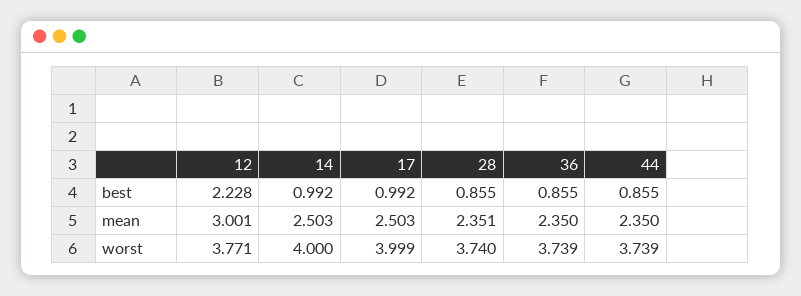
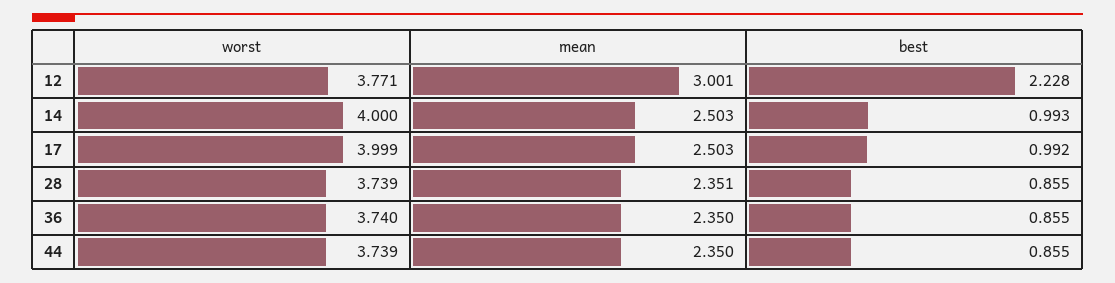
  {
    "12": {
      "best": 2.228,
      "mean": 3.001,
      "worst": 3.771
    },
    "14": {
-     "best": 0.992,
+     "best": 0.993,
      "mean": 2.503,
      "worst": 4
    },
    "17": {
      "best": 0.992,
      "mean": 2.503,
      "worst": 3.999
    },
    "28": {
      "best": 0.855,
      "mean": 2.351,
-     "worst": 3.74
+     "worst": 3.739
    },
    "36": {
      "best": 0.855,
      "mean": 2.35,
-     "worst": 3.739
+     "worst": 3.74
    },
    "44": {
      "best": 0.855,
      "mean": 2.35,
      "worst": 3.739
    }
  }

